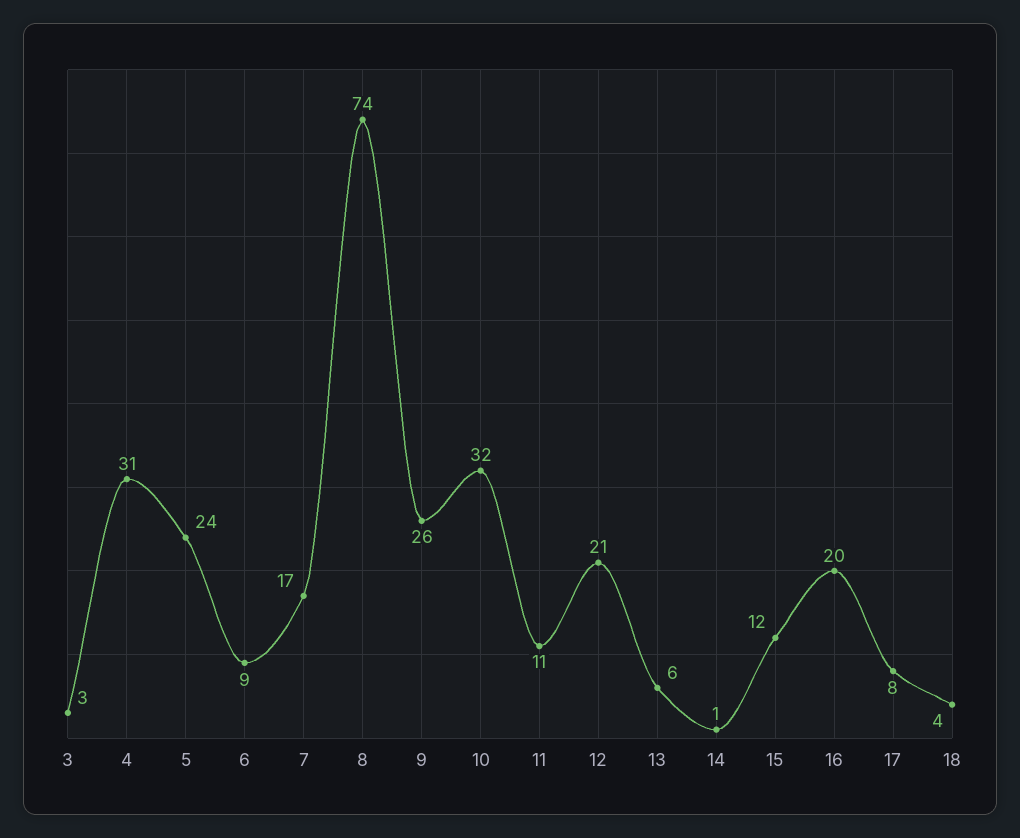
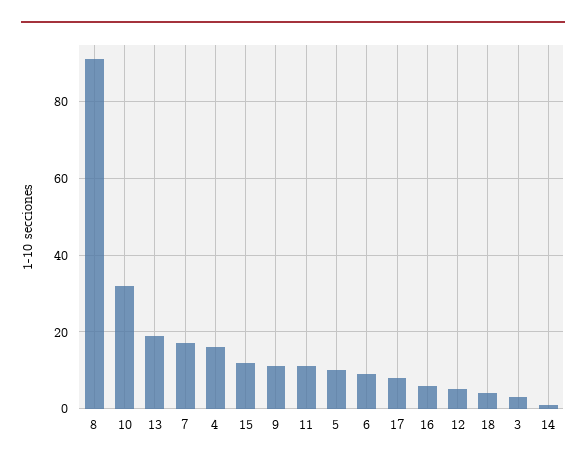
  {
    "3": 3,
-   "4": 31,
+   "4": 15,
-   "5": 24,
+   "5": 10,
    "6": 9,
    "7": 17,
-   "8": 74,
+   "8": 90,
-   "9": 26,
+   "9": 10,
    "10": 32,
    "11": 11,
-   "12": 21,
+   "12": 5,
-   "13": 6,
+   "13": 20,
    "14": 1,
    "15": 12,
-   "16": 20,
+   "16": 5,
    "17": 8,
    "18": 4
  }

